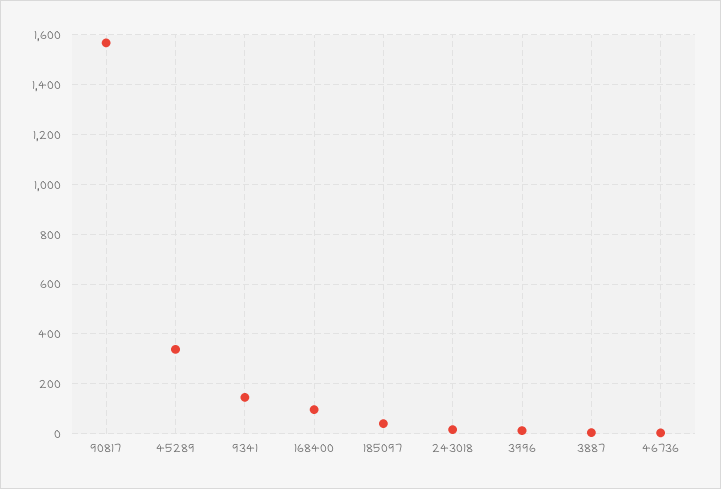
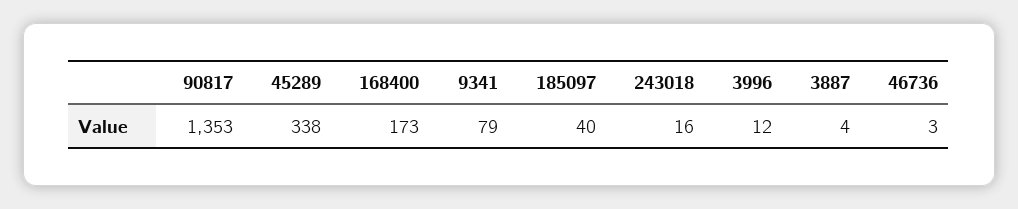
  {
-   "90817": 1575,
+   "90817": 1353,
    "45289": 338,
-   "9341": 150,
+   "9341": 79,
-   "168400": 100,
+   "168400": 173,
    "185097": 40,
    "243018": 16,
    "3996": 12,
    "3887": 4,
    "46736": 3
  }

